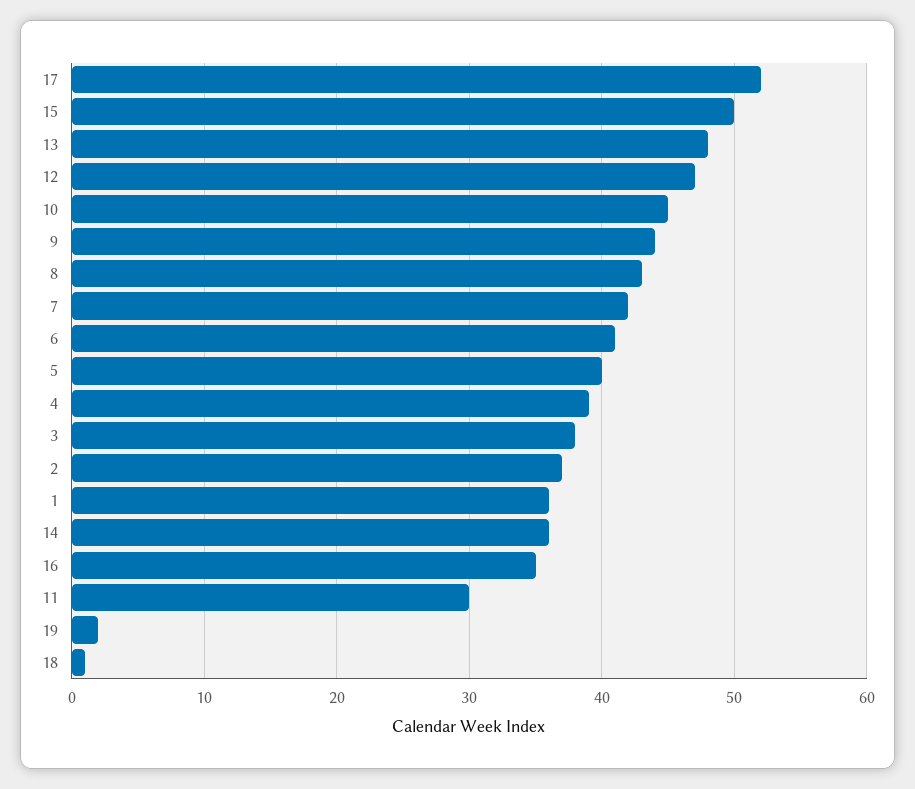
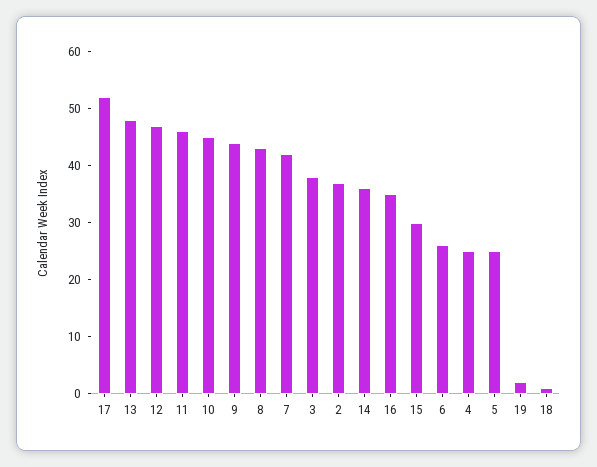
  {
    "17": 52,
-   "15": 50,
+   "15": 30,
    "13": 48,
    "12": 47,
    "10": 45,
    "9": 44,
    "8": 43,
    "7": 42,
-   "6": 41,
+   "6": 25,
-   "5": 40,
+   "5": 25,
-   "4": 39,
+   "4": 25,
    "3": 38,
    "2": 37,
-   "1": 36,
    "14": 36,
    "16": 35,
-   "11": 30,
+   "11": 45,
    "19": 2,
    "18": 1
  }

